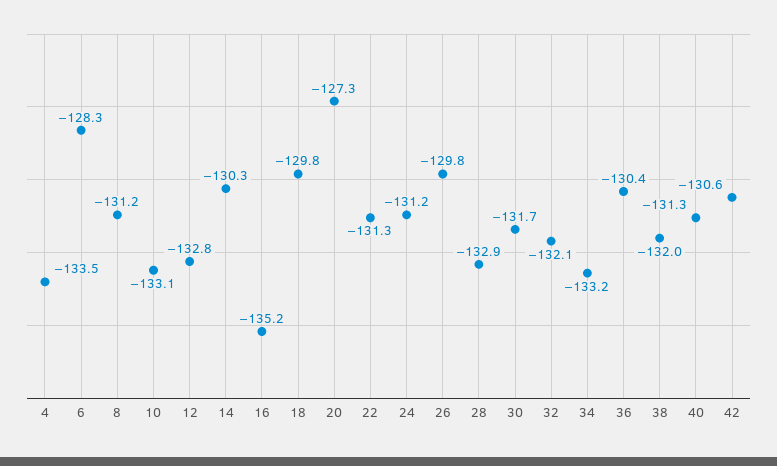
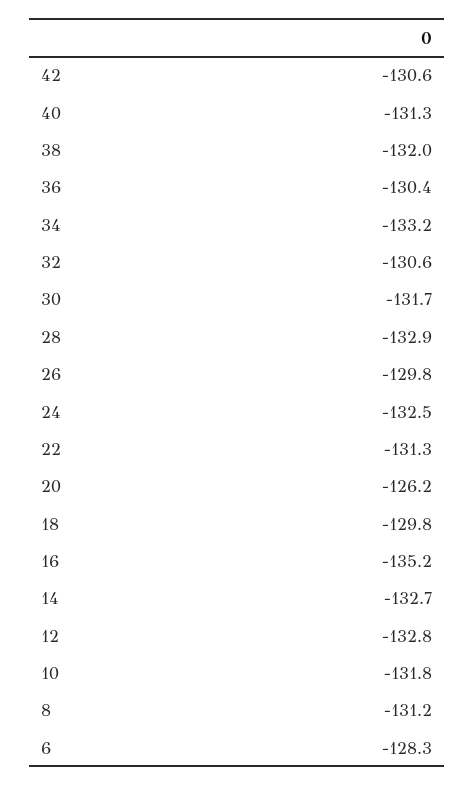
  {
-   "4": -133.5,
    "6": -128.3,
    "8": -131.2,
-   "10": -133.1,
+   "10": -131.8,
    "12": -132.8,
-   "14": -130.3,
+   "14": -132.7,
    "16": -135.2,
    "18": -129.8,
-   "20": -127.3,
+   "20": -126.2,
    "22": -131.3,
-   "24": -131.2,
+   "24": -132.5,
    "26": -129.8,
    "28": -132.9,
    "30": -131.7,
-   "32": -132.1,
+   "32": -130.6,
    "34": -133.2,
    "36": -130.4,
    "38": -132,
    "40": -131.3,
    "42": -130.6
  }

